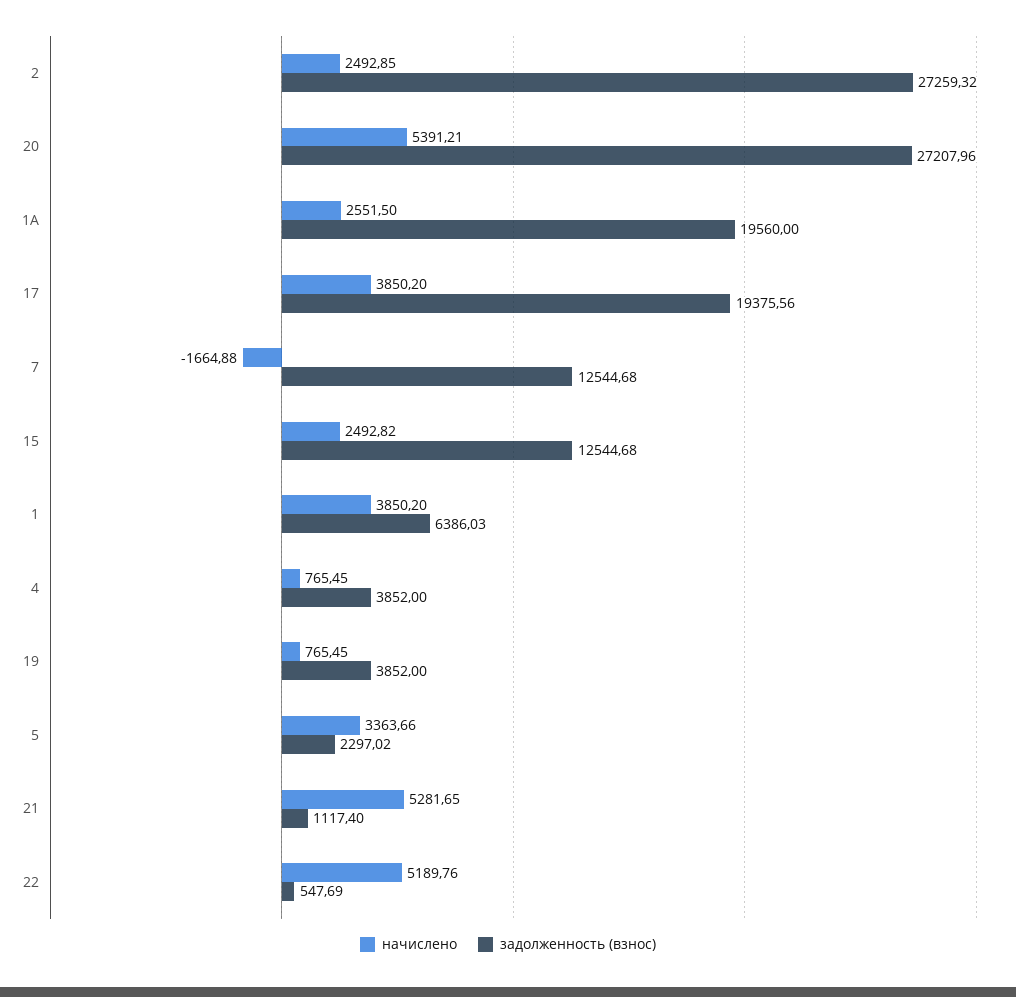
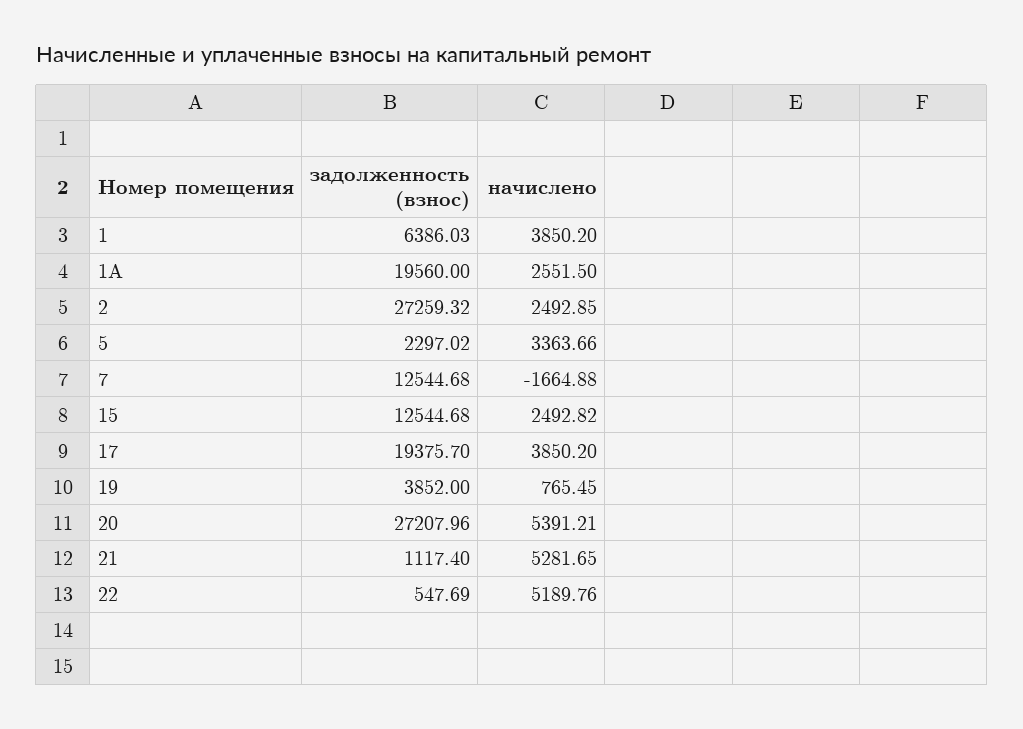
  {
    "начислено": {
      "2": 2492.85,
      "20": 5391.21,
      "1А": 2551.5,
      "17": 3850.2,
      "7": -1664.88,
      "15": 2492.82,
      "1": 3850.2,
-     "4": 765.45,
      "19": 765.45,
      "5": 3363.66,
      "21": 5281.65,
      "22": 5189.76
    },
    "задолженность (взнос)": {
      "2": 27259.32,
      "20": 27207.96,
      "1А": 19560,
-     "17": 19375.56,
+     "17": 19375.7,
      "7": 12544.68,
      "15": 12544.68,
      "1": 6386.03,
-     "4": 3852,
      "19": 3852,
      "5": 2297.02,
      "21": 1117.4,
      "22": 547.69
    }
  }

